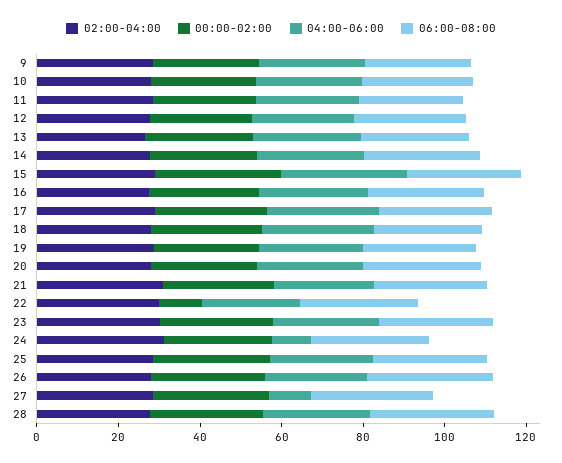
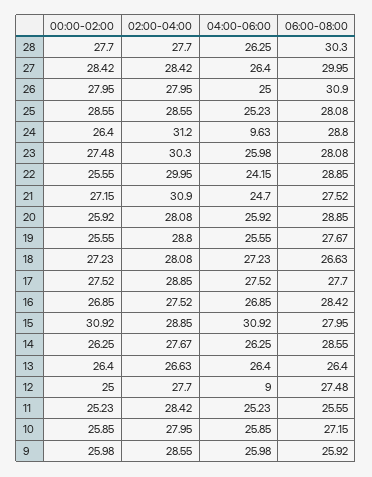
  {
    "02:00-04:00": {
      "9": 28.55,
      "10": 27.95,
      "11": 28.42,
      "12": 27.7,
      "13": 26.63,
      "14": 27.67,
      "15": 28.85,
      "16": 27.52,
      "17": 28.85,
      "18": 28.08,
      "19": 28.8,
      "20": 28.08,
      "21": 30.9,
      "22": 29.95,
      "23": 30.3,
      "24": 31.2,
      "25": 28.55,
      "26": 27.95,
      "27": 28.42,
      "28": 27.7
    },
    "00:00-02:00": {
      "9": 25.98,
      "10": 25.85,
      "11": 25.23,
      "12": 25,
      "13": 26.4,
      "14": 26.25,
      "15": 30.92,
      "16": 26.85,
      "17": 27.52,
      "18": 27.23,
      "19": 25.55,
      "20": 25.92,
      "21": 27.15,
-     "22": 10,
+     "22": 25.55,
      "23": 27.48,
      "24": 26.4,
      "25": 28.55,
      "26": 27.95,
      "27": 28.42,
      "28": 27.7
    },
    "04:00-06:00": {
      "9": 25.98,
      "10": 25.85,
      "11": 25.23,
-     "12": 25,
+     "12": 9,
      "13": 26.4,
      "14": 26.25,
      "15": 30.92,
      "16": 26.85,
      "17": 27.52,
      "18": 27.23,
      "19": 25.55,
      "20": 25.92,
      "21": 24.7,
      "22": 24.15,
      "23": 25.98,
      "24": 9.63,
      "25": 25.23,
      "26": 25,
-     "27": 10,
+     "27": 26.4,
      "28": 26.25
    },
    "06:00-08:00": {
      "9": 25.92,
      "10": 27.15,
      "11": 25.55,
      "12": 27.48,
      "13": 26.4,
      "14": 28.55,
      "15": 27.95,
      "16": 28.42,
      "17": 27.7,
      "18": 26.63,
      "19": 27.67,
      "20": 28.85,
      "21": 27.52,
      "22": 28.85,
      "23": 28.08,
      "24": 28.8,
      "25": 28.08,
      "26": 30.9,
      "27": 29.95,
      "28": 30.3
    }
  }

